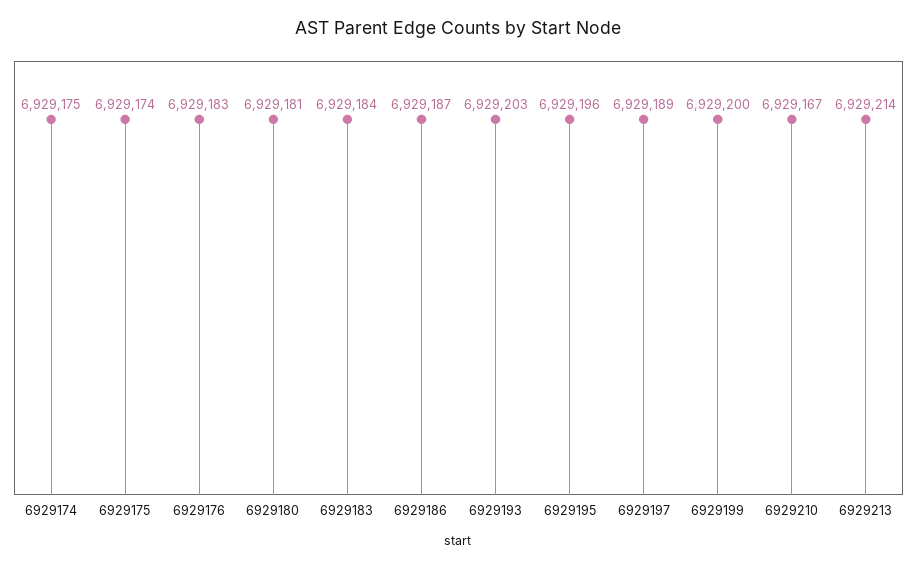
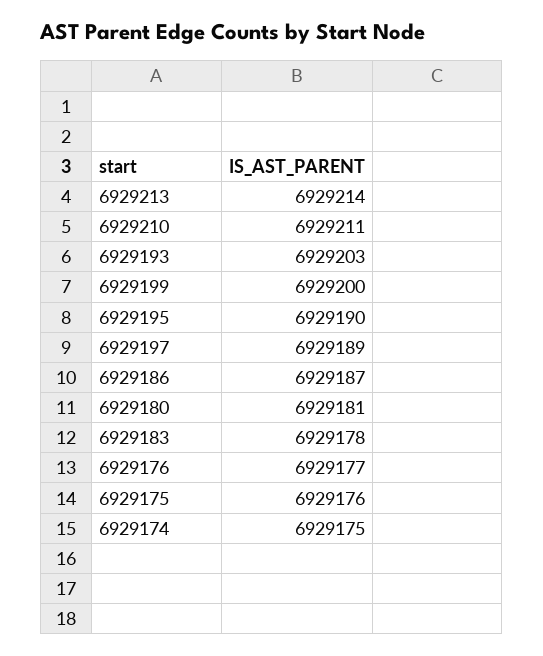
  {
    "6929174": 6929175,
-   "6929175": 6929174,
+   "6929175": 6929176,
-   "6929176": 6929183,
+   "6929176": 6929177,
    "6929180": 6929181,
-   "6929183": 6929184,
+   "6929183": 6929178,
    "6929186": 6929187,
    "6929193": 6929203,
-   "6929195": 6929196,
+   "6929195": 6929190,
    "6929197": 6929189,
    "6929199": 6929200,
-   "6929210": 6929167,
+   "6929210": 6929211,
    "6929213": 6929214
  }

